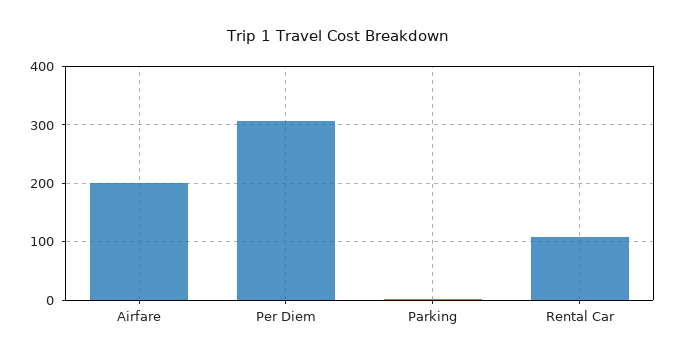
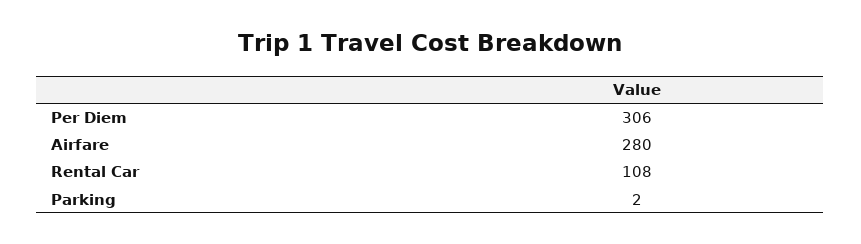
  {
-   "Airfare": 200,
+   "Airfare": 280,
    "Per Diem": 306,
    "Parking": 2,
    "Rental Car": 108
  }

